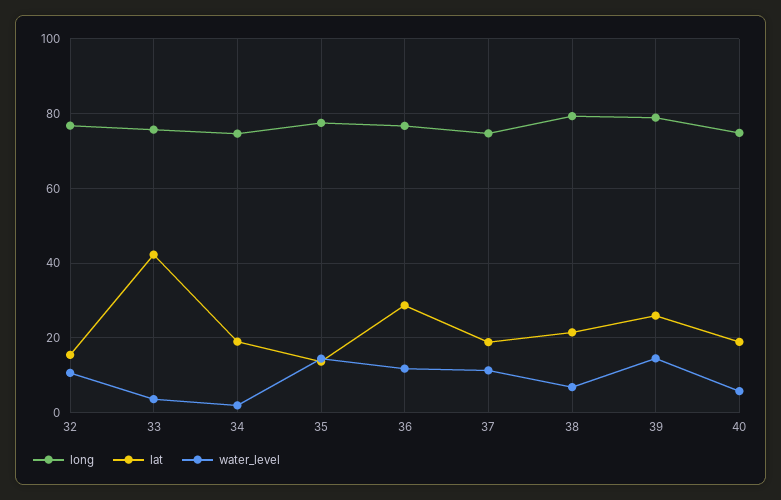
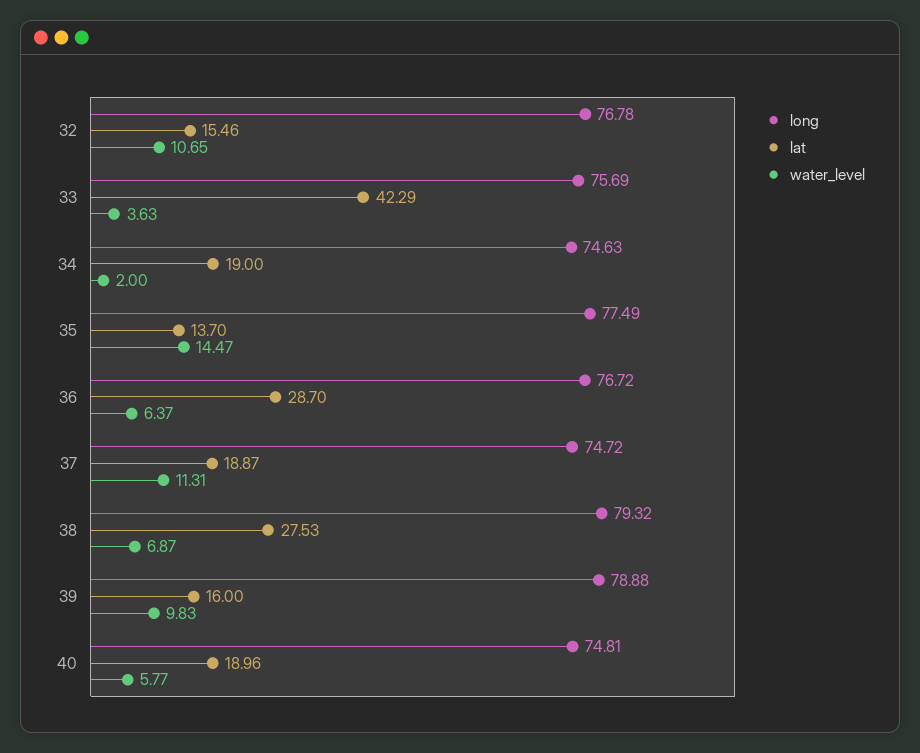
  {
    "long": {
      "32": 76.78,
      "33": 75.69,
      "34": 74.63,
      "35": 77.49,
      "36": 76.72,
      "37": 74.72,
      "38": 79.32,
      "39": 78.88,
      "40": 74.81
    },
    "lat": {
      "32": 15.46,
      "33": 42.29,
      "34": 19,
      "35": 13.7,
      "36": 28.7,
      "37": 18.87,
-     "38": 22,
+     "38": 27.53,
-     "39": 26,
+     "39": 16,
      "40": 18.96
    },
    "water_level": {
      "32": 10.65,
      "33": 3.63,
      "34": 2,
      "35": 14.47,
-     "36": 12,
+     "36": 6.37,
      "37": 11.31,
      "38": 6.87,
-     "39": 14,
+     "39": 9.83,
      "40": 5.77
    }
  }

